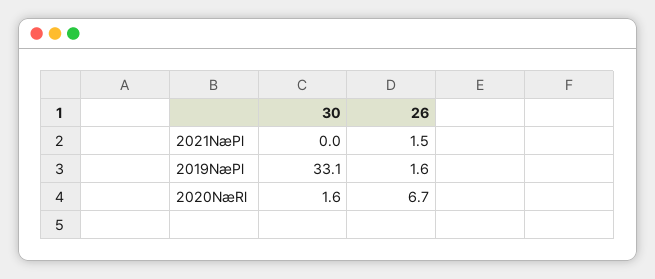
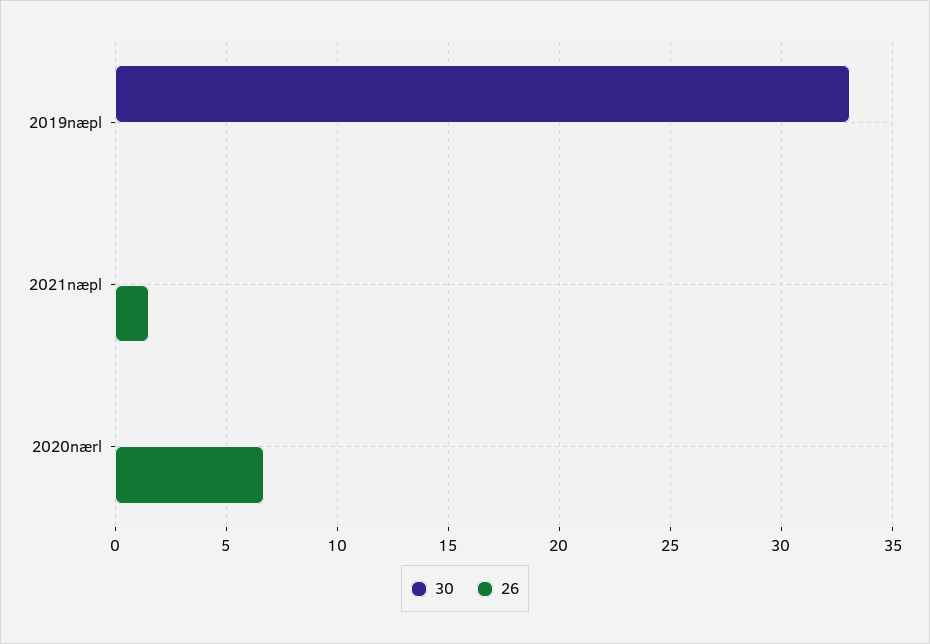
  {
    "30": {
      "2021NæPl": 0,
      "2019NæPl": 33.1,
-     "2020NæRl": 1.6
+     "2020NæRl": 0
    },
    "26": {
      "2021NæPl": 1.5,
-     "2019NæPl": 1.6,
+     "2019NæPl": 0,
      "2020NæRl": 6.7
    }
  }

